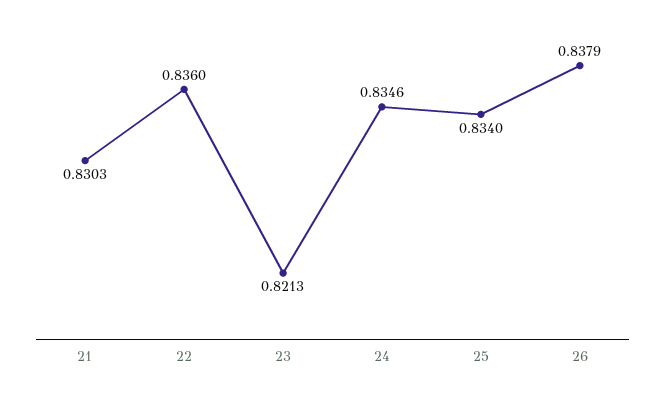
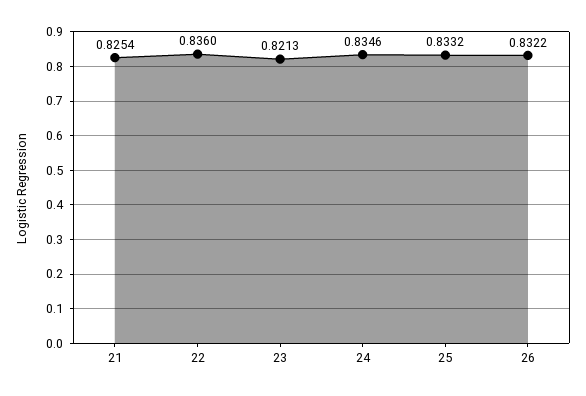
  {
-   "21": 0.8303,
+   "21": 0.8254,
    "22": 0.836,
    "23": 0.8213,
    "24": 0.8346,
-   "25": 0.834,
+   "25": 0.8332,
-   "26": 0.8379
+   "26": 0.8322
  }

